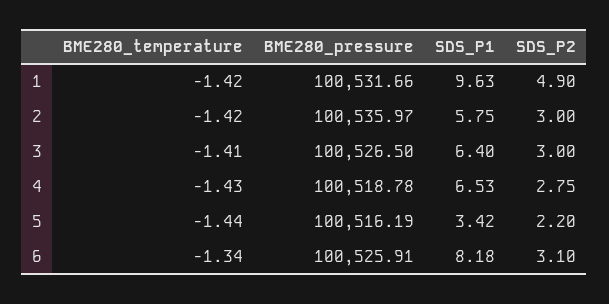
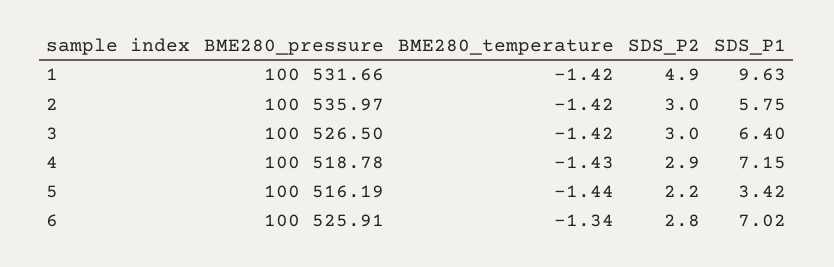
  {
    "BME280_temperature": {
      "1": -1.42,
      "2": -1.42,
-     "3": -1.41,
+     "3": -1.42,
      "4": -1.43,
      "5": -1.44,
      "6": -1.34
    },
    "BME280_pressure": {
      "1": 100531.66,
      "2": 100535.97,
      "3": 100526.5,
      "4": 100518.78,
      "5": 100516.19,
      "6": 100525.91
    },
    "SDS_P1": {
      "1": 9.63,
      "2": 5.75,
      "3": 6.4,
-     "4": 6.53,
+     "4": 7.15,
      "5": 3.42,
-     "6": 8.18
+     "6": 7.02
    },
    "SDS_P2": {
      "1": 4.9,
      "2": 3,
      "3": 3,
-     "4": 2.75,
+     "4": 2.9,
      "5": 2.2,
-     "6": 3.1
+     "6": 2.8
    }
  }

